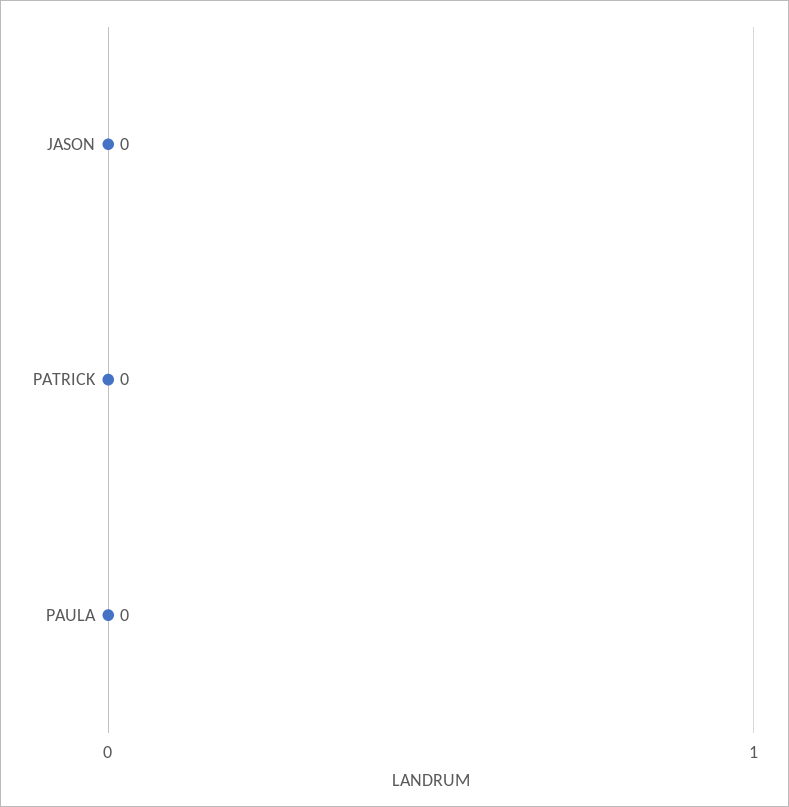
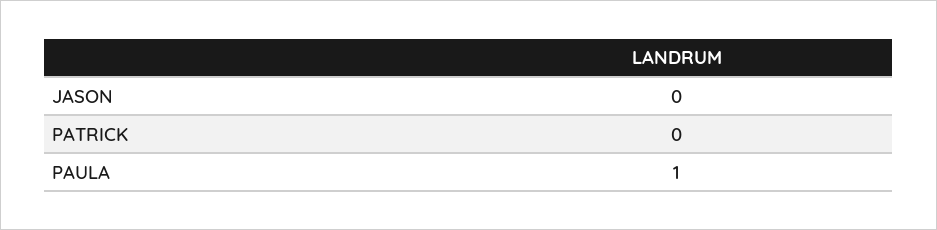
  {
    "JASON": 0,
    "PATRICK": 0,
-   "PAULA": 0
+   "PAULA": 1
  }

